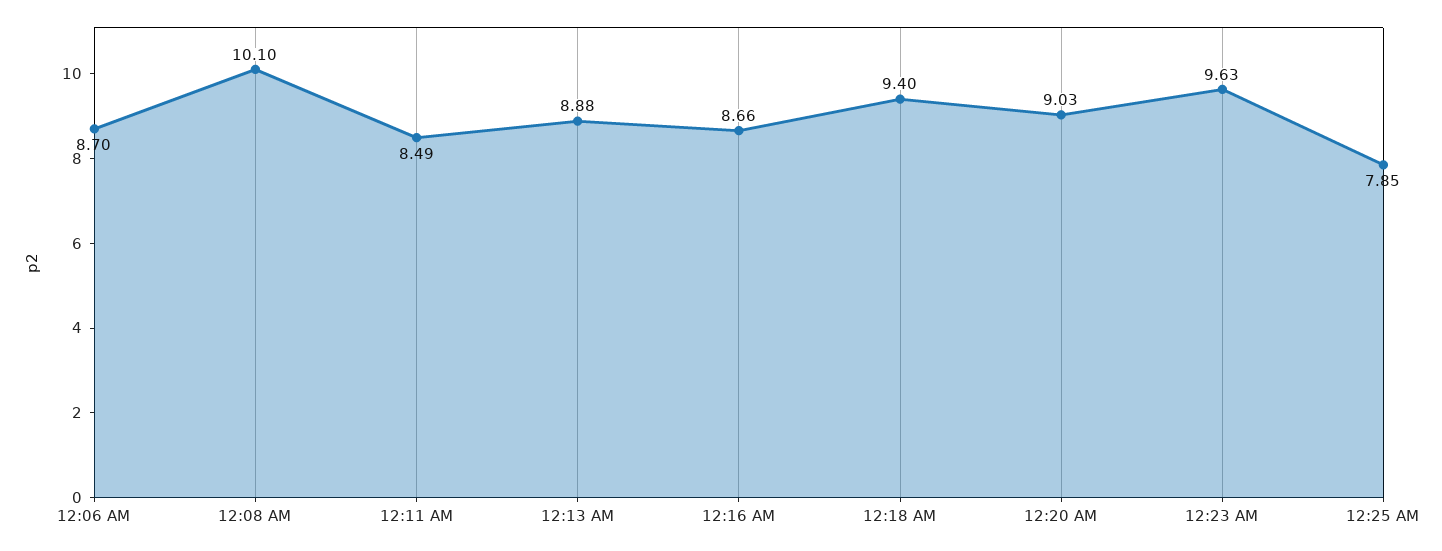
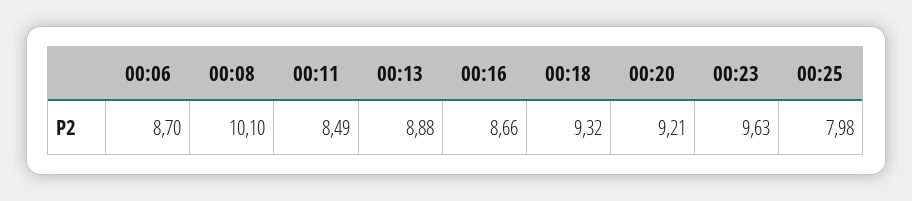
  {
    "12:06 AM": 8.7,
    "12:08 AM": 10.1,
    "12:11 AM": 8.49,
    "12:13 AM": 8.88,
    "12:16 AM": 8.66,
-   "12:18 AM": 9.4,
+   "12:18 AM": 9.32,
-   "12:20 AM": 9.03,
+   "12:20 AM": 9.21,
    "12:23 AM": 9.63,
-   "12:25 AM": 7.85
+   "12:25 AM": 7.98
  }

